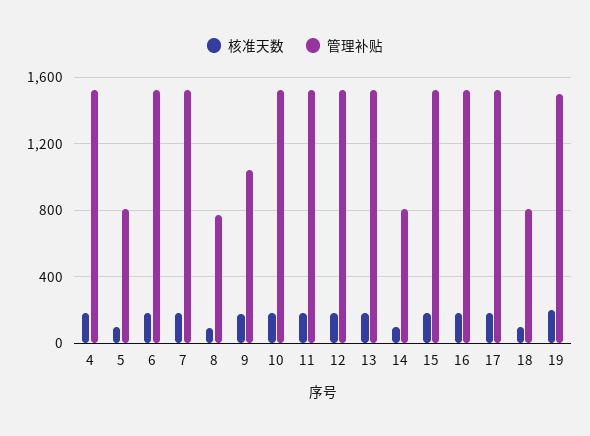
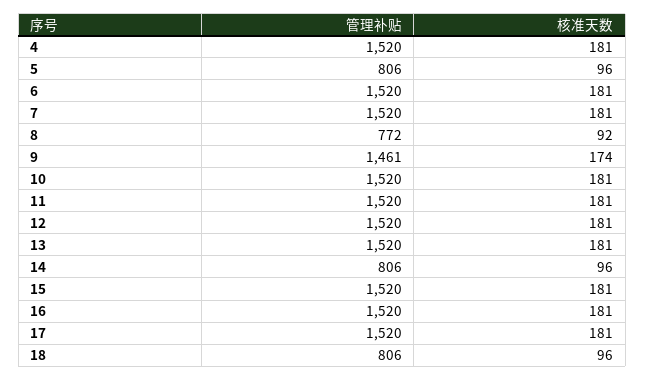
  {
    "核准天数": {
      "4": 181,
      "5": 96,
      "6": 181,
      "7": 181,
      "8": 92,
      "9": 174,
      "10": 181,
      "11": 181,
      "12": 181,
      "13": 181,
      "14": 96,
      "15": 181,
      "16": 181,
      "17": 181,
-     "18": 96,
+     "18": 96
-     "19": 200
    },
    "管理补贴": {
      "4": 1520,
      "5": 806,
      "6": 1520,
      "7": 1520,
      "8": 772,
-     "9": 1050,
+     "9": 1461,
      "10": 1520,
      "11": 1520,
      "12": 1520,
      "13": 1520,
      "14": 806,
      "15": 1520,
      "16": 1520,
      "17": 1520,
-     "18": 806,
+     "18": 806
-     "19": 1500
    }
  }

